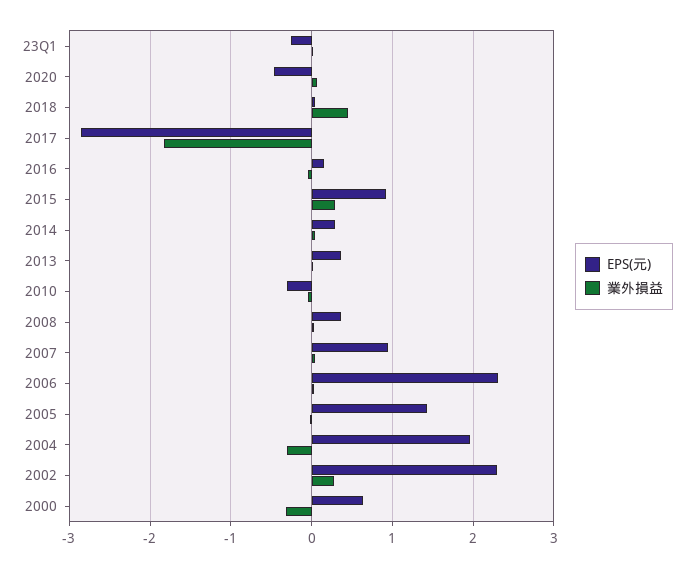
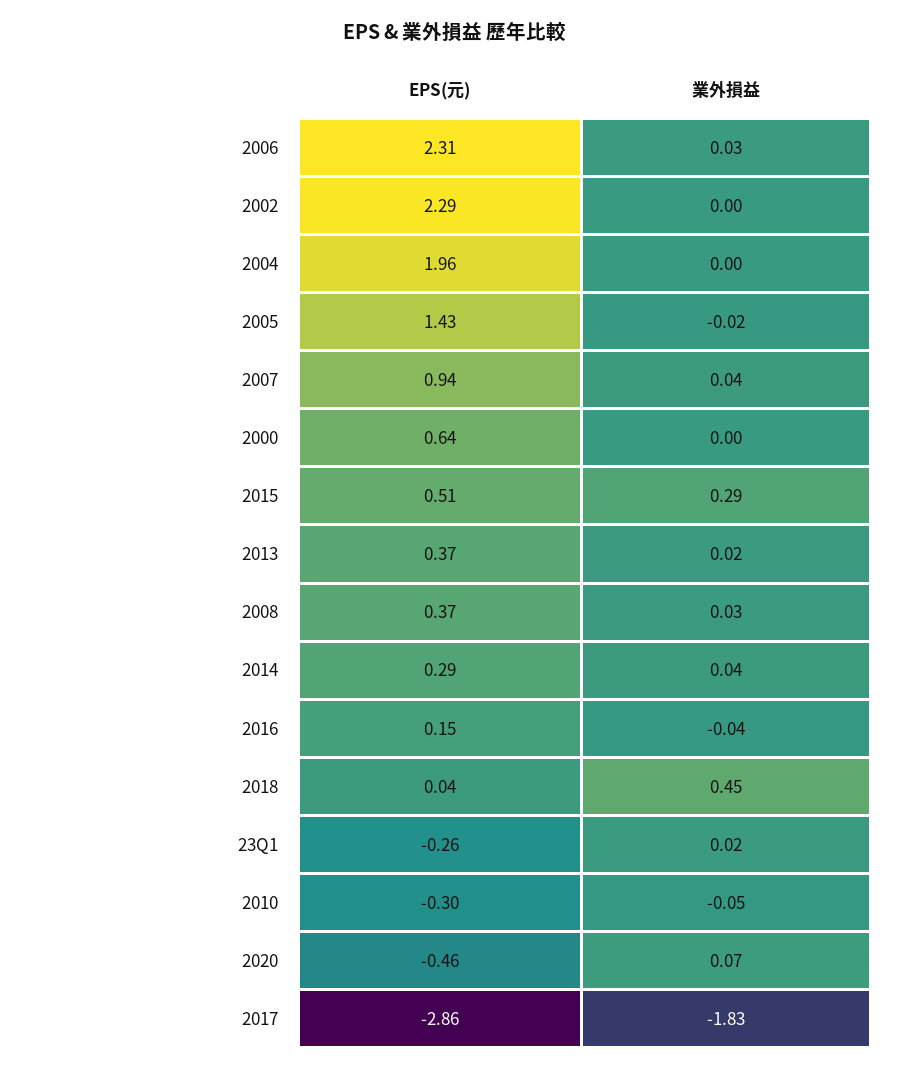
  {
    "EPS(元)": {
      "23Q1": -0.26,
      "2020": -0.46,
      "2018": 0.04,
      "2017": -2.86,
      "2016": 0.15,
-     "2015": 0.9,
+     "2015": 0.51,
      "2014": 0.29,
      "2013": 0.37,
      "2010": -0.3,
      "2008": 0.37,
      "2007": 0.94,
      "2006": 2.31,
      "2005": 1.43,
      "2004": 1.96,
      "2002": 2.29,
      "2000": 0.64
    },
    "業外損益": {
      "23Q1": 0.02,
      "2020": 0.07,
      "2018": 0.45,
      "2017": -1.83,
      "2016": -0.04,
      "2015": 0.29,
      "2014": 0.04,
      "2013": 0.02,
      "2010": -0.05,
      "2008": 0.03,
      "2007": 0.04,
      "2006": 0.03,
      "2005": -0.02,
-     "2004": -0.3,
+     "2004": 0,
-     "2002": 0.3,
+     "2002": 0,
-     "2000": -0.3
+     "2000": 0
    }
  }

